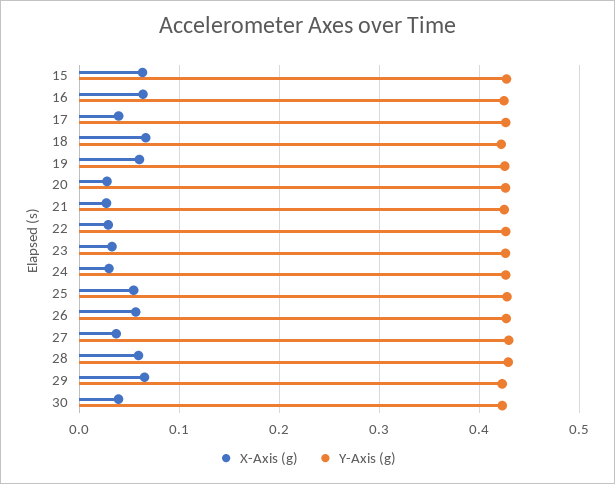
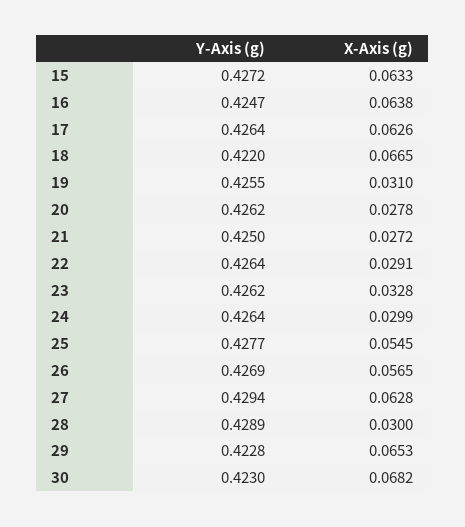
  {
    "X-Axis (g)": {
      "15": 0.0633,
      "16": 0.0638,
-     "17": 0.04,
+     "17": 0.0626,
      "18": 0.0665,
-     "19": 0.06,
+     "19": 0.031,
      "20": 0.0278,
      "21": 0.0272,
      "22": 0.0291,
      "23": 0.0328,
      "24": 0.0299,
      "25": 0.0545,
      "26": 0.0565,
-     "27": 0.04,
+     "27": 0.0628,
-     "28": 0.06,
+     "28": 0.03,
      "29": 0.0653,
-     "30": 0.04
+     "30": 0.0682
    },
    "Y-Axis (g)": {
      "15": 0.4272,
      "16": 0.4247,
      "17": 0.4264,
      "18": 0.422,
      "19": 0.4255,
      "20": 0.4262,
      "21": 0.425,
      "22": 0.4264,
      "23": 0.4262,
      "24": 0.4264,
      "25": 0.4277,
      "26": 0.4269,
      "27": 0.4294,
      "28": 0.4289,
      "29": 0.4228,
      "30": 0.423
    }
  }

